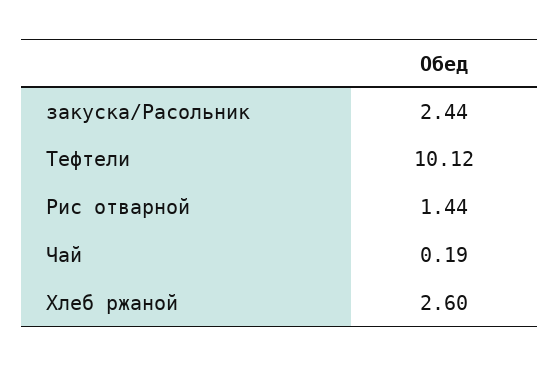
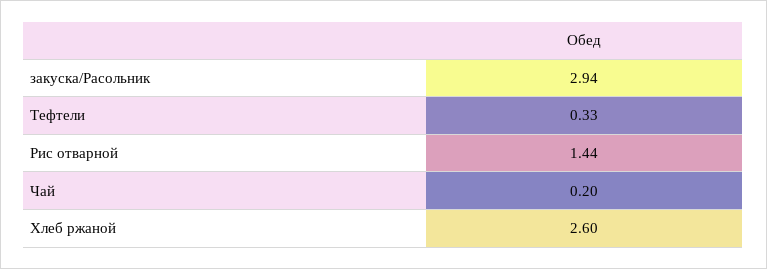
  {
-   "закуска/Расольник": 2.44,
+   "закуска/Расольник": 2.94,
-   "Тефтели": 10.12,
+   "Тефтели": 0.33,
    "Рис отварной": 1.44,
-   "Чай": 0.19,
+   "Чай": 0.2,
    "Хлеб ржаной": 2.6
  }

